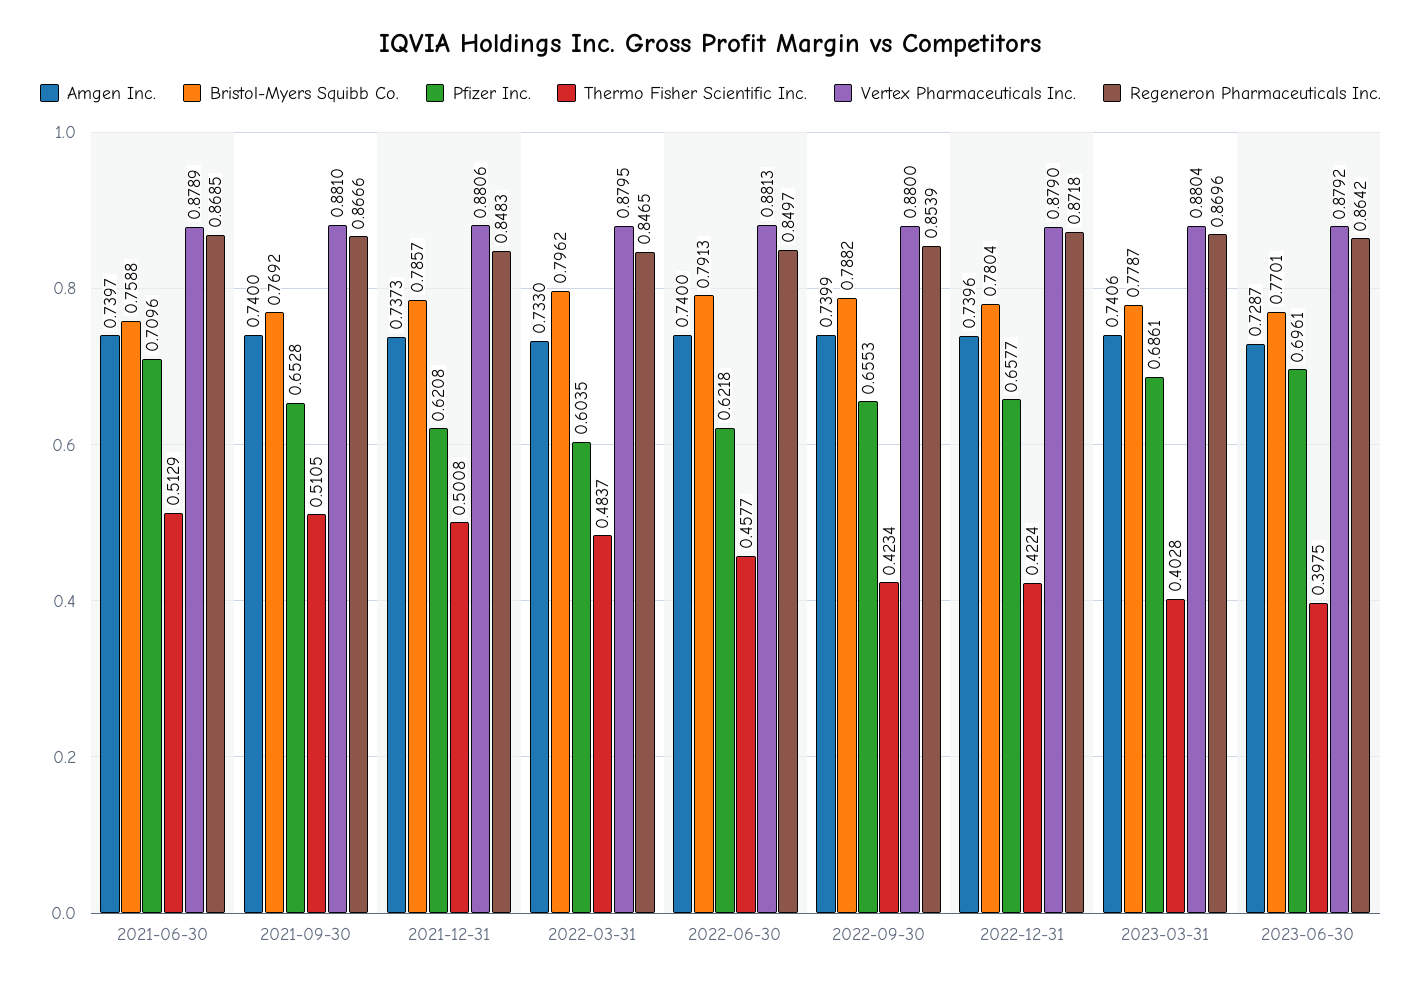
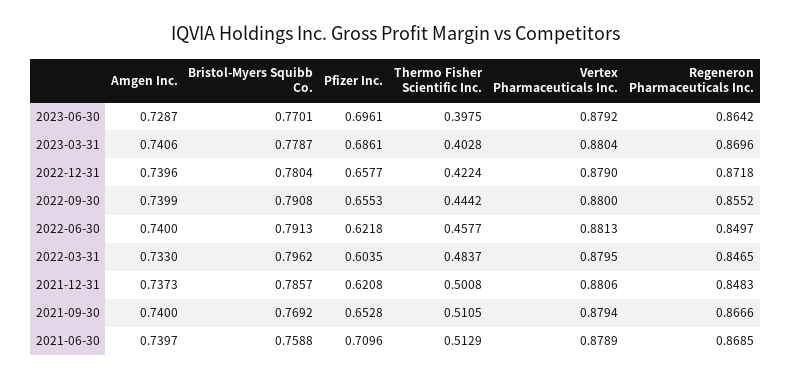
  {
    "Amgen Inc.": {
      "2021-06-30": 0.7397,
      "2021-09-30": 0.74,
      "2021-12-31": 0.7373,
      "2022-03-31": 0.733,
      "2022-06-30": 0.74,
      "2022-09-30": 0.7399,
      "2022-12-31": 0.7396,
      "2023-03-31": 0.7406,
      "2023-06-30": 0.7287
    },
    "Bristol-Myers Squibb Co.": {
      "2021-06-30": 0.7588,
      "2021-09-30": 0.7692,
      "2021-12-31": 0.7857,
      "2022-03-31": 0.7962,
      "2022-06-30": 0.7913,
-     "2022-09-30": 0.7882,
+     "2022-09-30": 0.7908,
      "2022-12-31": 0.7804,
      "2023-03-31": 0.7787,
      "2023-06-30": 0.7701
    },
    "Pfizer Inc.": {
      "2021-06-30": 0.7096,
      "2021-09-30": 0.6528,
      "2021-12-31": 0.6208,
      "2022-03-31": 0.6035,
      "2022-06-30": 0.6218,
      "2022-09-30": 0.6553,
      "2022-12-31": 0.6577,
      "2023-03-31": 0.6861,
      "2023-06-30": 0.6961
    },
    "Thermo Fisher Scientific Inc.": {
      "2021-06-30": 0.5129,
      "2021-09-30": 0.5105,
      "2021-12-31": 0.5008,
      "2022-03-31": 0.4837,
      "2022-06-30": 0.4577,
-     "2022-09-30": 0.4234,
+     "2022-09-30": 0.4442,
      "2022-12-31": 0.4224,
      "2023-03-31": 0.4028,
      "2023-06-30": 0.3975
    },
    "Vertex Pharmaceuticals Inc.": {
      "2021-06-30": 0.8789,
-     "2021-09-30": 0.881,
+     "2021-09-30": 0.8794,
      "2021-12-31": 0.8806,
      "2022-03-31": 0.8795,
      "2022-06-30": 0.8813,
      "2022-09-30": 0.88,
      "2022-12-31": 0.879,
      "2023-03-31": 0.8804,
      "2023-06-30": 0.8792
    },
    "Regeneron Pharmaceuticals Inc.": {
      "2021-06-30": 0.8685,
      "2021-09-30": 0.8666,
      "2021-12-31": 0.8483,
      "2022-03-31": 0.8465,
      "2022-06-30": 0.8497,
-     "2022-09-30": 0.8539,
+     "2022-09-30": 0.8552,
      "2022-12-31": 0.8718,
      "2023-03-31": 0.8696,
      "2023-06-30": 0.8642
    }
  }

